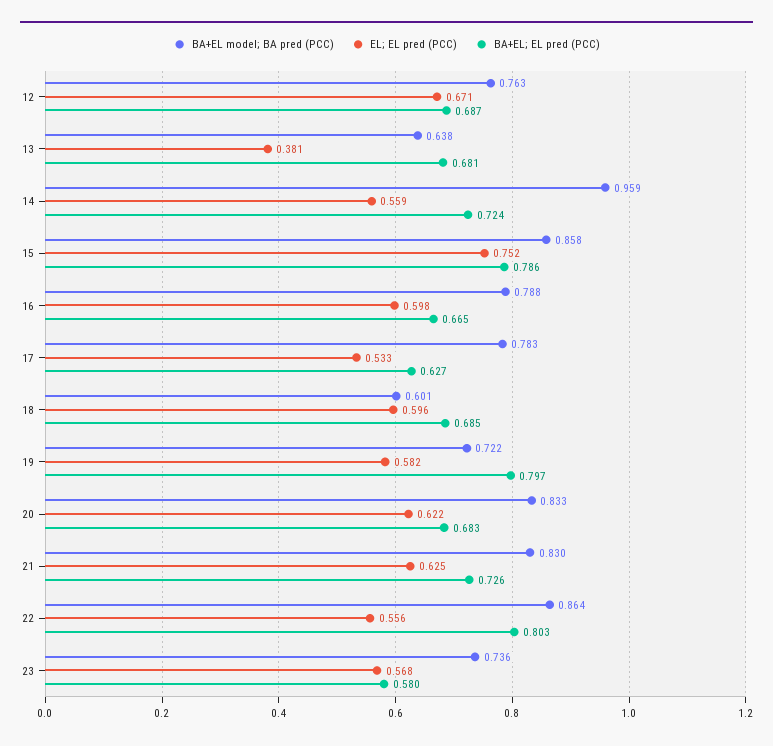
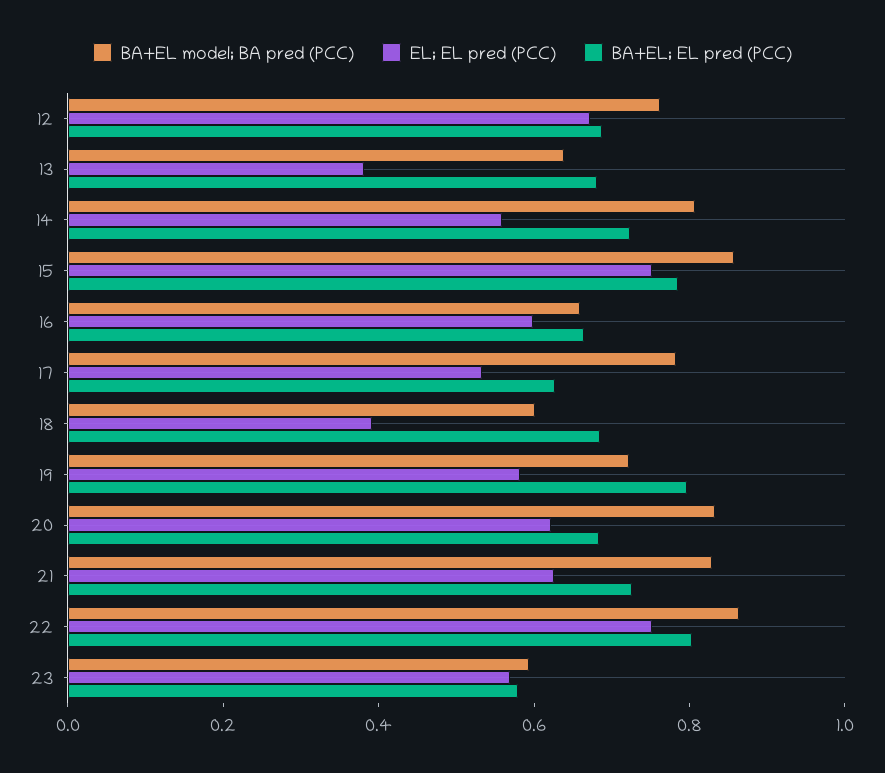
  {
    "BA+EL model; BA pred (PCC)": {
      "12": 0.763,
      "13": 0.638,
-     "14": 0.959,
+     "14": 0.8,
      "15": 0.858,
-     "16": 0.788,
+     "16": 0.65,
      "17": 0.783,
      "18": 0.601,
      "19": 0.722,
      "20": 0.833,
      "21": 0.83,
      "22": 0.864,
-     "23": 0.736
+     "23": 0.6
    },
    "EL; EL pred (PCC)": {
      "12": 0.671,
      "13": 0.381,
      "14": 0.559,
      "15": 0.752,
      "16": 0.598,
      "17": 0.533,
-     "18": 0.596,
+     "18": 0.4,
      "19": 0.582,
      "20": 0.622,
      "21": 0.625,
-     "22": 0.556,
+     "22": 0.75,
      "23": 0.568
    },
    "BA+EL; EL pred (PCC)": {
      "12": 0.687,
      "13": 0.681,
      "14": 0.724,
      "15": 0.786,
      "16": 0.665,
      "17": 0.627,
      "18": 0.685,
      "19": 0.797,
      "20": 0.683,
      "21": 0.726,
      "22": 0.803,
      "23": 0.58
    }
  }

